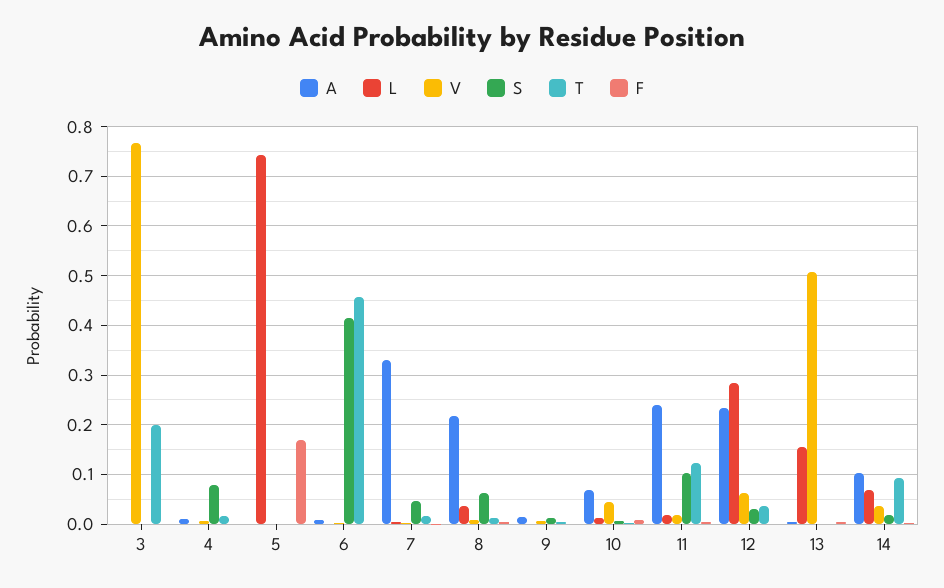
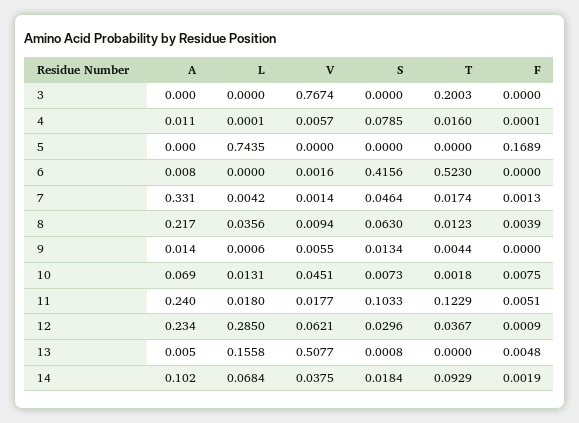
  {
    "A": {
      "3": 0,
      "4": 0.011,
      "5": 0,
      "6": 0.008,
      "7": 0.331,
      "8": 0.217,
      "9": 0.014,
      "10": 0.069,
      "11": 0.24,
      "12": 0.234,
      "13": 0.005,
      "14": 0.102
    },
    "L": {
      "3": 0,
      "4": 0.0001,
      "5": 0.7435,
      "6": 0,
      "7": 0.0042,
      "8": 0.0356,
      "9": 0.0006,
      "10": 0.0131,
      "11": 0.018,
      "12": 0.285,
      "13": 0.1558,
      "14": 0.0684
    },
    "V": {
      "3": 0.7674,
      "4": 0.0057,
      "5": 0,
      "6": 0.0016,
      "7": 0.0014,
      "8": 0.0094,
      "9": 0.0055,
      "10": 0.0451,
      "11": 0.0177,
      "12": 0.0621,
      "13": 0.5077,
      "14": 0.0375
    },
    "S": {
      "3": 0,
      "4": 0.0785,
      "5": 0,
      "6": 0.4156,
      "7": 0.0464,
      "8": 0.063,
      "9": 0.0134,
      "10": 0.0073,
      "11": 0.1033,
      "12": 0.0296,
      "13": 0.0008,
      "14": 0.0184
    },
    "T": {
      "3": 0.2003,
      "4": 0.016,
      "5": 0,
-     "6": 0.46,
+     "6": 0.523,
      "7": 0.0174,
      "8": 0.0123,
      "9": 0.0044,
      "10": 0.0018,
      "11": 0.1229,
      "12": 0.0367,
      "13": 0,
      "14": 0.0929
    },
    "F": {
      "3": 0,
      "4": 0.0001,
      "5": 0.1689,
      "6": 0,
      "7": 0.0013,
      "8": 0.0039,
      "9": 0,
      "10": 0.0075,
      "11": 0.0051,
      "12": 0.0009,
      "13": 0.0048,
      "14": 0.0019
    }
  }

